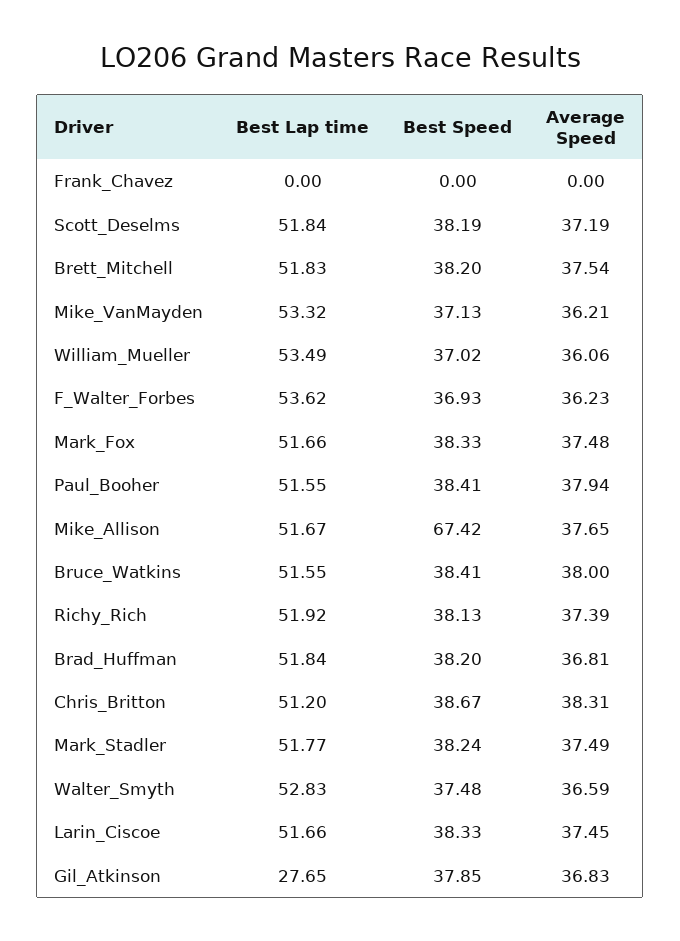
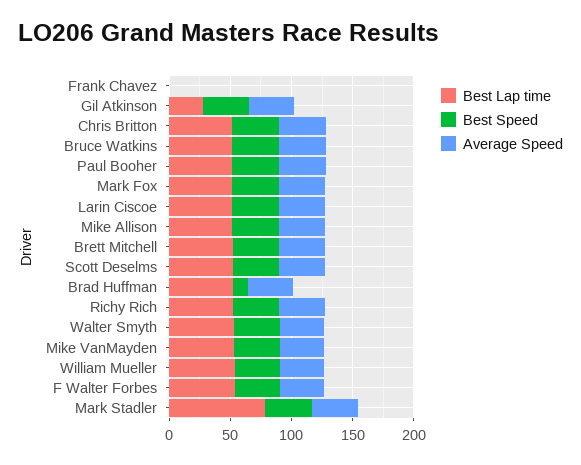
  {
    "Best Lap time": {
      "Frank_Chavez": 0,
      "Scott_Deselms": 51.84,
      "Brett_Mitchell": 51.83,
      "Mike_VanMayden": 53.32,
      "William_Mueller": 53.49,
      "F_Walter_Forbes": 53.62,
      "Mark_Fox": 51.66,
      "Paul_Booher": 51.55,
      "Mike_Allison": 51.67,
      "Bruce_Watkins": 51.55,
      "Richy_Rich": 51.92,
      "Brad_Huffman": 51.84,
      "Chris_Britton": 51.2,
-     "Mark_Stadler": 51.77,
+     "Mark_Stadler": 80,
      "Walter_Smyth": 52.83,
      "Larin_Ciscoe": 51.66,
      "Gil_Atkinson": 27.65
    },
    "Best Speed": {
      "Frank_Chavez": 0,
      "Scott_Deselms": 38.19,
      "Brett_Mitchell": 38.2,
      "Mike_VanMayden": 37.13,
      "William_Mueller": 37.02,
      "F_Walter_Forbes": 36.93,
      "Mark_Fox": 38.33,
      "Paul_Booher": 38.41,
-     "Mike_Allison": 67.42,
+     "Mike_Allison": 40,
      "Bruce_Watkins": 38.41,
      "Richy_Rich": 38.13,
-     "Brad_Huffman": 38.2,
+     "Brad_Huffman": 10,
      "Chris_Britton": 38.67,
      "Mark_Stadler": 38.24,
      "Walter_Smyth": 37.48,
      "Larin_Ciscoe": 38.33,
      "Gil_Atkinson": 37.85
    },
    "Average Speed": {
      "Frank_Chavez": 0,
      "Scott_Deselms": 37.19,
      "Brett_Mitchell": 37.54,
      "Mike_VanMayden": 36.21,
      "William_Mueller": 36.06,
      "F_Walter_Forbes": 36.23,
      "Mark_Fox": 37.48,
      "Paul_Booher": 37.94,
      "Mike_Allison": 37.65,
      "Bruce_Watkins": 38,
      "Richy_Rich": 37.39,
      "Brad_Huffman": 36.81,
      "Chris_Britton": 38.31,
      "Mark_Stadler": 37.49,
      "Walter_Smyth": 36.59,
      "Larin_Ciscoe": 37.45,
      "Gil_Atkinson": 36.83
    }
  }

